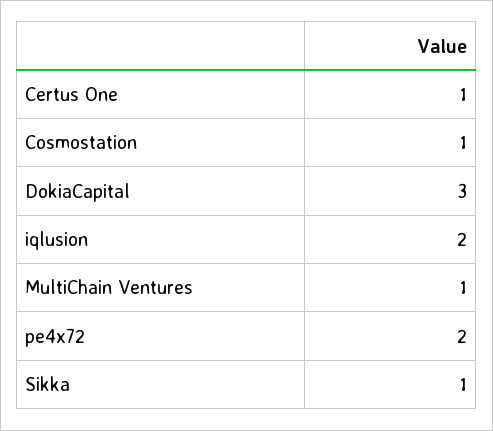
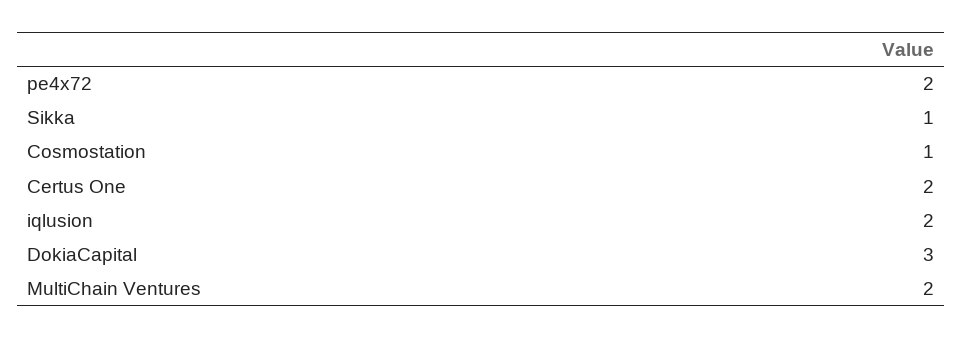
  {
-   "Certus One": 1,
+   "Certus One": 2,
    "Cosmostation": 1,
    "DokiaCapital": 3,
    "iqlusion": 2,
-   "MultiChain Ventures": 1,
+   "MultiChain Ventures": 2,
    "pe4x72": 2,
    "Sikka": 1
  }

